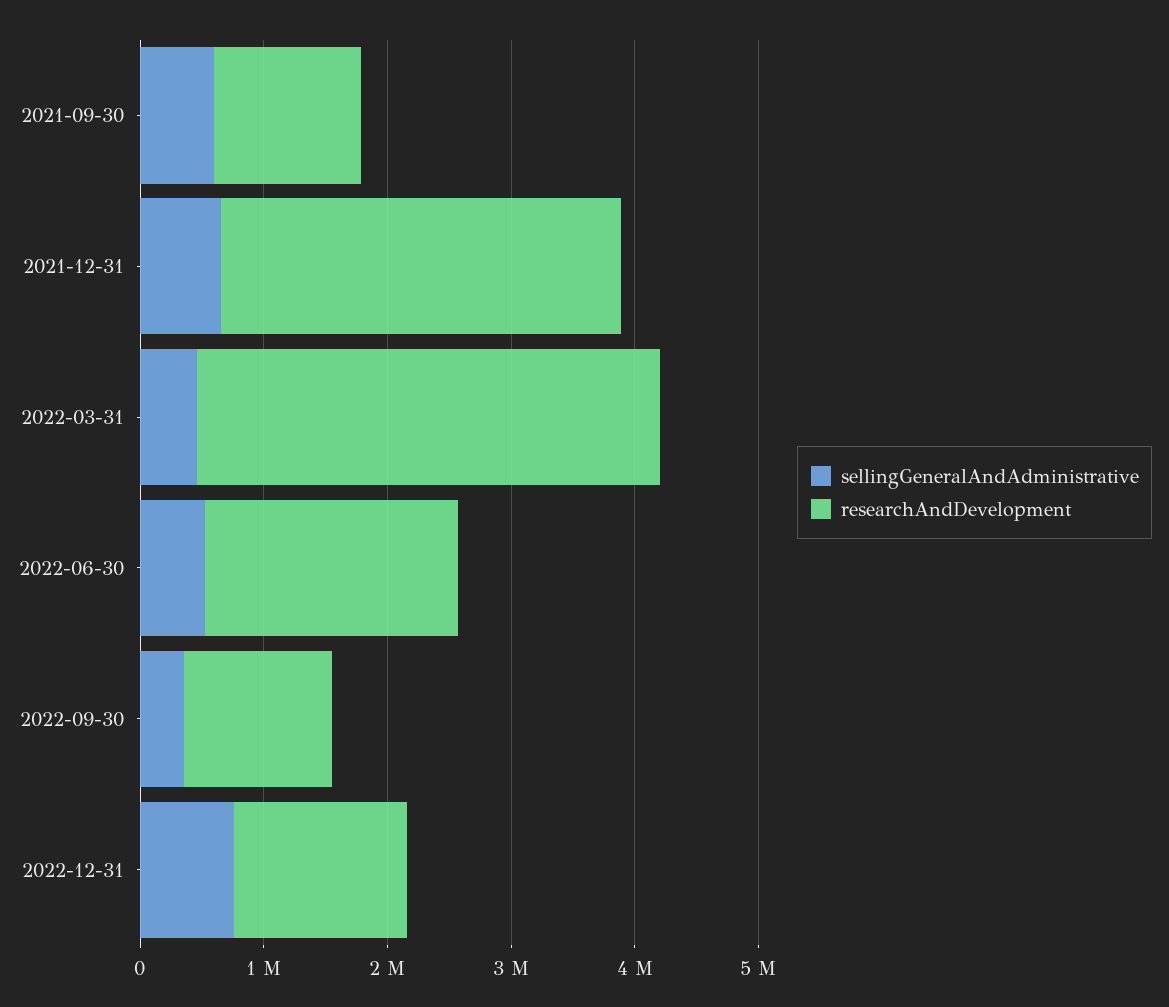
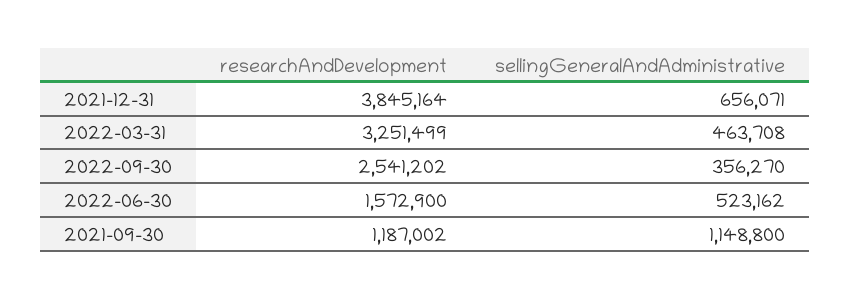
  {
    "sellingGeneralAndAdministrative": {
-     "2021-09-30": 600000,
+     "2021-09-30": 1148800,
      "2021-12-31": 656071,
      "2022-03-31": 463708,
      "2022-06-30": 523162,
-     "2022-09-30": 356270,
+     "2022-09-30": 356270
-     "2022-12-31": 800000
    },
    "researchAndDevelopment": {
      "2021-09-30": 1187002,
-     "2021-12-31": 3200000,
+     "2021-12-31": 3845164,
-     "2022-03-31": 3800000,
+     "2022-03-31": 3251499,
-     "2022-06-30": 2000000,
+     "2022-06-30": 1572900,
-     "2022-09-30": 1200000,
+     "2022-09-30": 2541202
-     "2022-12-31": 1400000
    }
  }

